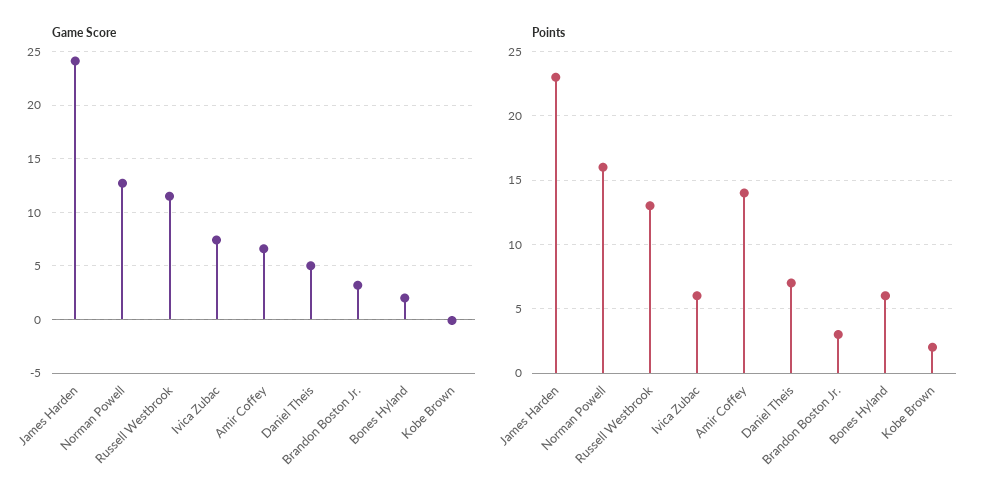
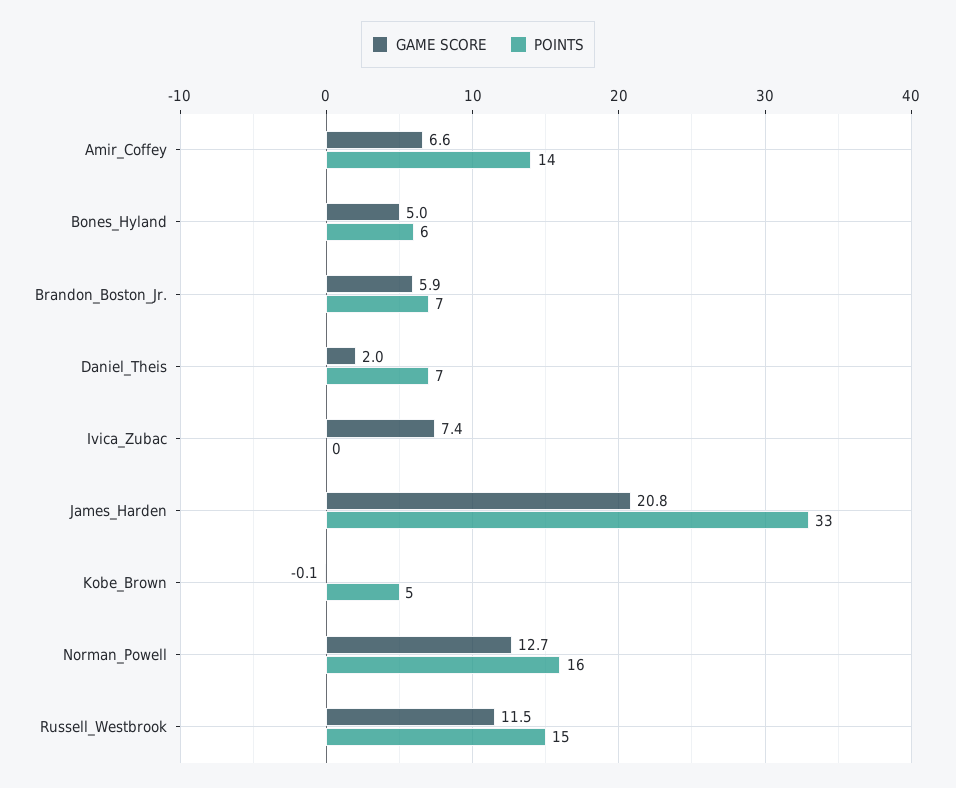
  {
    "Game Score": {
-     "James Harden": 24,
+     "James Harden": 20.8,
      "Norman Powell": 12.7,
      "Russell Westbrook": 11.5,
      "Ivica Zubac": 7.4,
      "Amir Coffey": 6.6,
-     "Daniel Theis": 5,
+     "Daniel Theis": 2,
-     "Brandon Boston Jr.": 3,
+     "Brandon Boston Jr.": 5.9,
-     "Bones Hyland": 2,
+     "Bones Hyland": 5,
      "Kobe Brown": -0.1
    },
    "Points": {
-     "James Harden": 23,
+     "James Harden": 33,
      "Norman Powell": 16,
-     "Russell Westbrook": 13,
+     "Russell Westbrook": 15,
-     "Ivica Zubac": 6,
+     "Ivica Zubac": 0,
      "Amir Coffey": 14,
      "Daniel Theis": 7,
-     "Brandon Boston Jr.": 3,
+     "Brandon Boston Jr.": 7,
      "Bones Hyland": 6,
-     "Kobe Brown": 2
+     "Kobe Brown": 5
    }
  }

